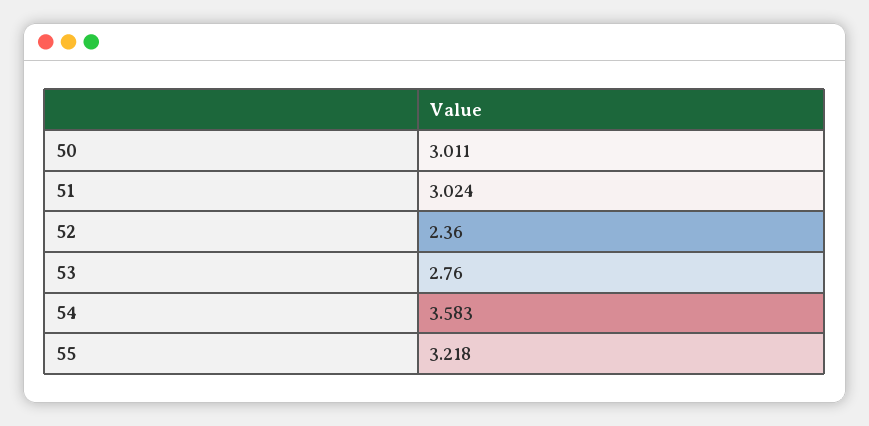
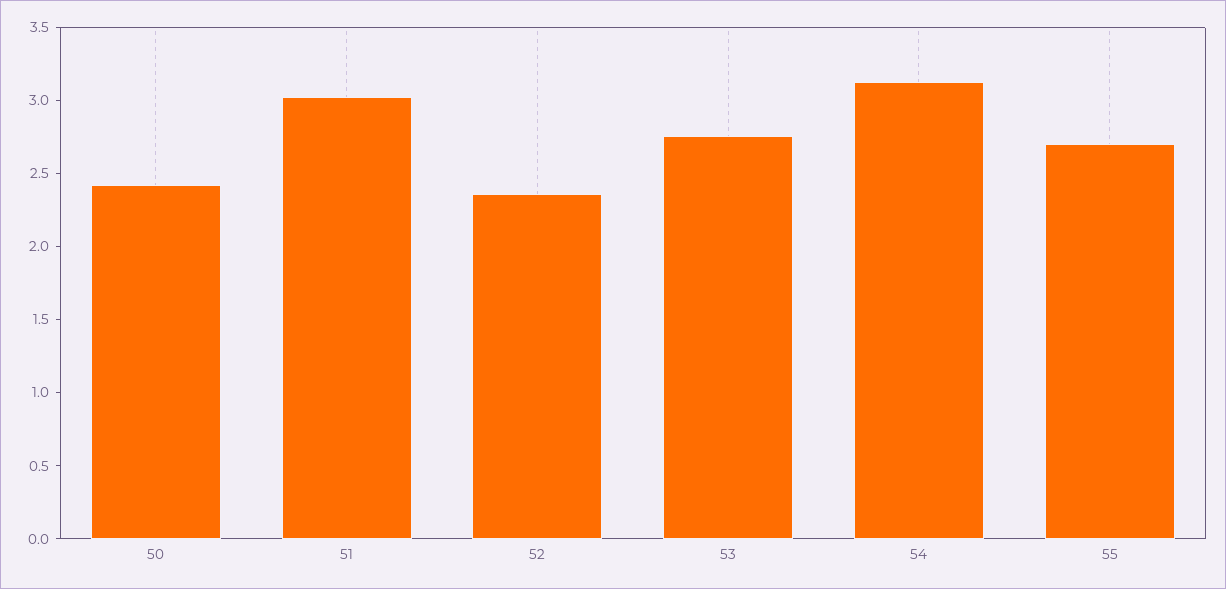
  {
-   "50": 3.011,
+   "50": 2.4,
    "51": 3.024,
    "52": 2.36,
    "53": 2.76,
-   "54": 3.583,
+   "54": 3.1,
-   "55": 3.218
+   "55": 2.7
  }

